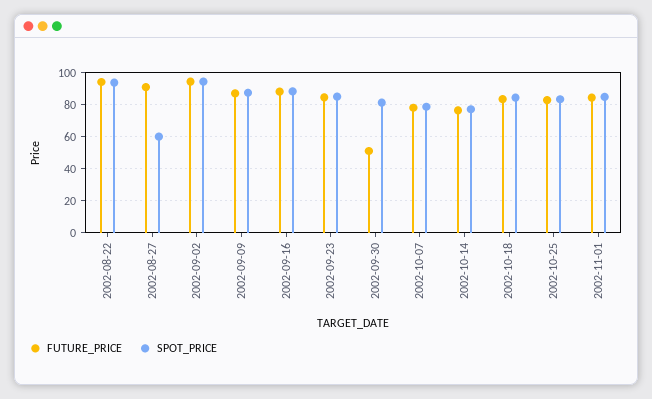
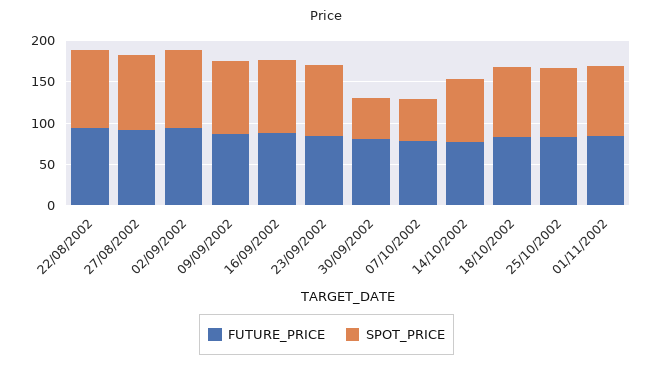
  {
    "FUTURE_PRICE": {
      "2002-08-22": 95,
      "2002-08-27": 90,
      "2002-09-02": 95,
      "2002-09-09": 85,
      "2002-09-16": 90,
      "2002-09-23": 85,
-     "2002-09-30": 50,
+     "2002-09-30": 80,
      "2002-10-07": 80,
      "2002-10-14": 75,
      "2002-10-18": 85,
      "2002-10-25": 85,
      "2002-11-01": 85
    },
    "SPOT_PRICE": {
      "2002-08-22": 95,
-     "2002-08-27": 60,
+     "2002-08-27": 90,
      "2002-09-02": 95,
      "2002-09-09": 90,
      "2002-09-16": 90,
      "2002-09-23": 85,
-     "2002-09-30": 80,
+     "2002-09-30": 50,
-     "2002-10-07": 80,
+     "2002-10-07": 50,
      "2002-10-14": 75,
      "2002-10-18": 85,
      "2002-10-25": 85,
      "2002-11-01": 85
    }
  }

